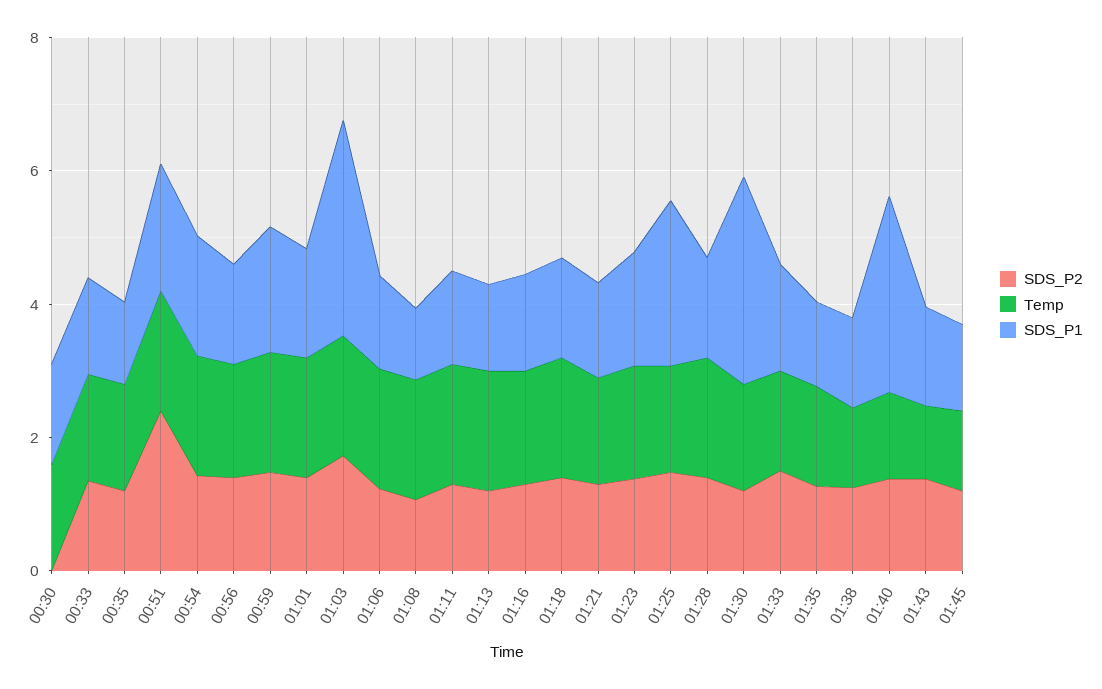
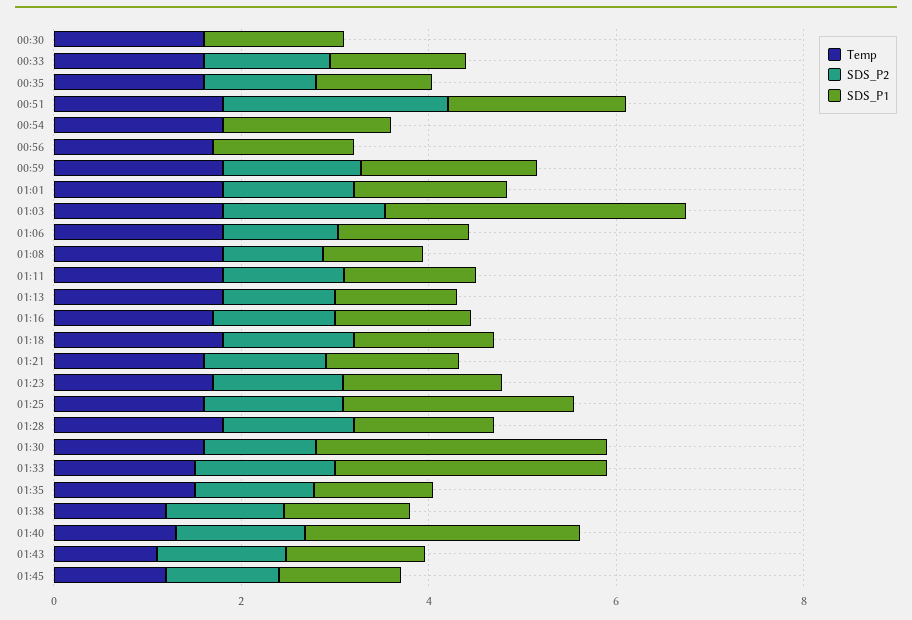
  {
    "SDS_P2": {
      "00:30": 0,
      "00:33": 1.5,
      "00:35": 1,
      "00:51": 2.5,
-     "00:54": 1.5,
+     "00:54": 0,
-     "00:56": 1.5,
+     "00:56": 0,
      "00:59": 1.5,
      "01:01": 1.5,
      "01:03": 1.5,
      "01:06": 1,
      "01:08": 1,
      "01:11": 1.5,
      "01:13": 1,
      "01:16": 1.5,
      "01:18": 1.5,
      "01:21": 1.5,
      "01:23": 1.5,
      "01:25": 1.5,
      "01:28": 1.5,
      "01:30": 1,
      "01:33": 1.5,
      "01:35": 1.5,
      "01:38": 1.5,
      "01:40": 1.5,
      "01:43": 1.5,
      "01:45": 1
    },
    "Temp": {
      "00:30": 1.5,
      "00:33": 1.5,
      "00:35": 1.5,
      "00:51": 2,
      "00:54": 2,
      "00:56": 1.5,
      "00:59": 2,
      "01:01": 2,
      "01:03": 2,
      "01:06": 2,
      "01:08": 2,
      "01:11": 2,
      "01:13": 2,
      "01:16": 1.5,
      "01:18": 2,
      "01:21": 1.5,
      "01:23": 1.5,
      "01:25": 1.5,
      "01:28": 2,
      "01:30": 1.5,
      "01:33": 1.5,
      "01:35": 1.5,
      "01:38": 1,
      "01:40": 1.5,
      "01:43": 1,
      "01:45": 1
    },
    "SDS_P1": {
      "00:30": 1.5,
      "00:33": 1.5,
      "00:35": 1,
      "00:51": 2,
      "00:54": 2,
      "00:56": 1.5,
      "00:59": 2,
      "01:01": 1.5,
      "01:03": 3,
      "01:06": 1.5,
      "01:08": 1,
      "01:11": 1.5,
      "01:13": 1.5,
      "01:16": 1.5,
      "01:18": 1.5,
      "01:21": 1.5,
      "01:23": 1.5,
      "01:25": 2.5,
      "01:28": 1.5,
      "01:30": 3,
-     "01:33": 1.5,
+     "01:33": 3,
      "01:35": 1.5,
      "01:38": 1.5,
      "01:40": 3,
      "01:43": 1.5,
      "01:45": 1.5
    }
  }

